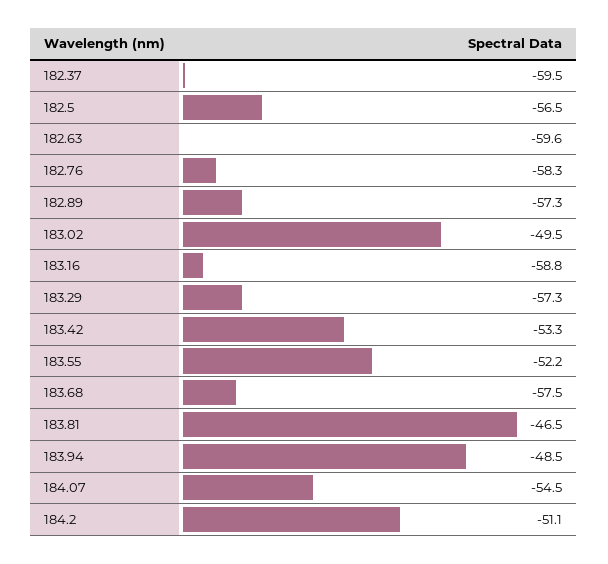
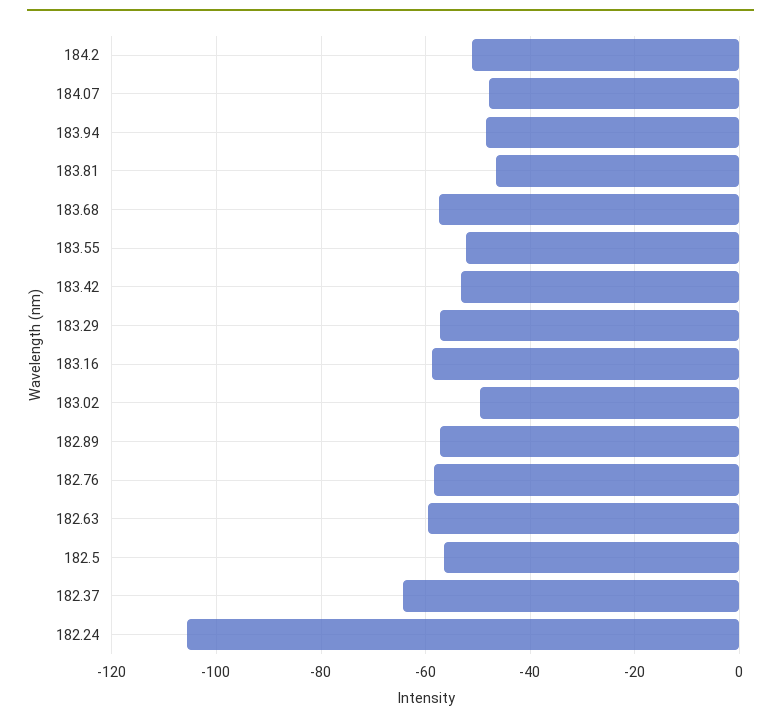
  {
-   "182.37": -59.5,
+   "182.37": -64,
    "182.5": -56.5,
    "182.63": -59.6,
    "182.76": -58.3,
    "182.89": -57.3,
    "183.02": -49.5,
    "183.16": -58.8,
    "183.29": -57.3,
    "183.42": -53.3,
    "183.55": -52.2,
    "183.68": -57.5,
    "183.81": -46.5,
    "183.94": -48.5,
-   "184.07": -54.5,
+   "184.07": -48,
-   "184.2": -51.1
+   "184.2": -51.1,
+   "182.24": -106
  }

